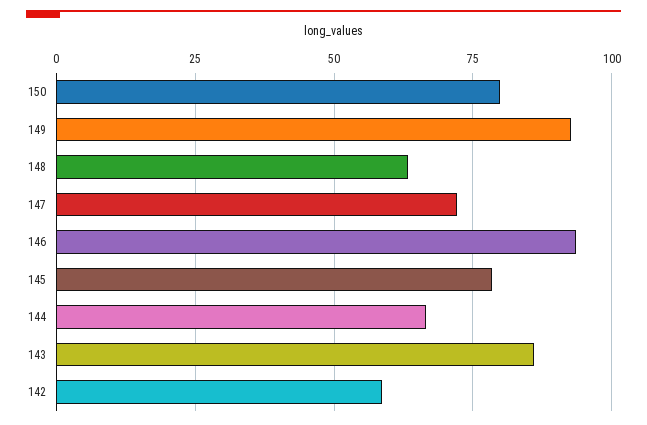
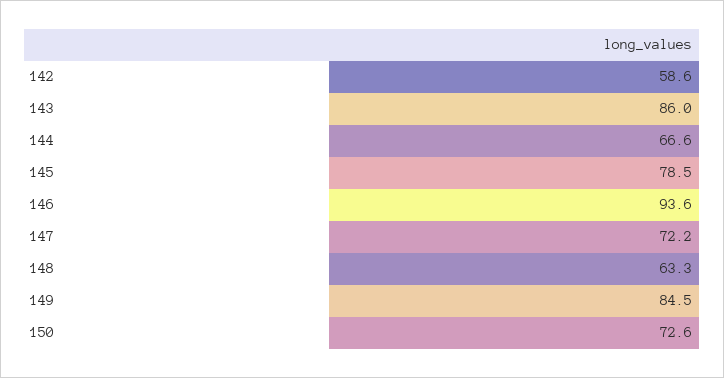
  {
-   "150": 80,
+   "150": 72.6,
-   "149": 92.5,
+   "149": 84.5,
    "148": 63.3,
    "147": 72.2,
    "146": 93.6,
    "145": 78.5,
    "144": 66.6,
    "143": 86,
    "142": 58.6
  }

